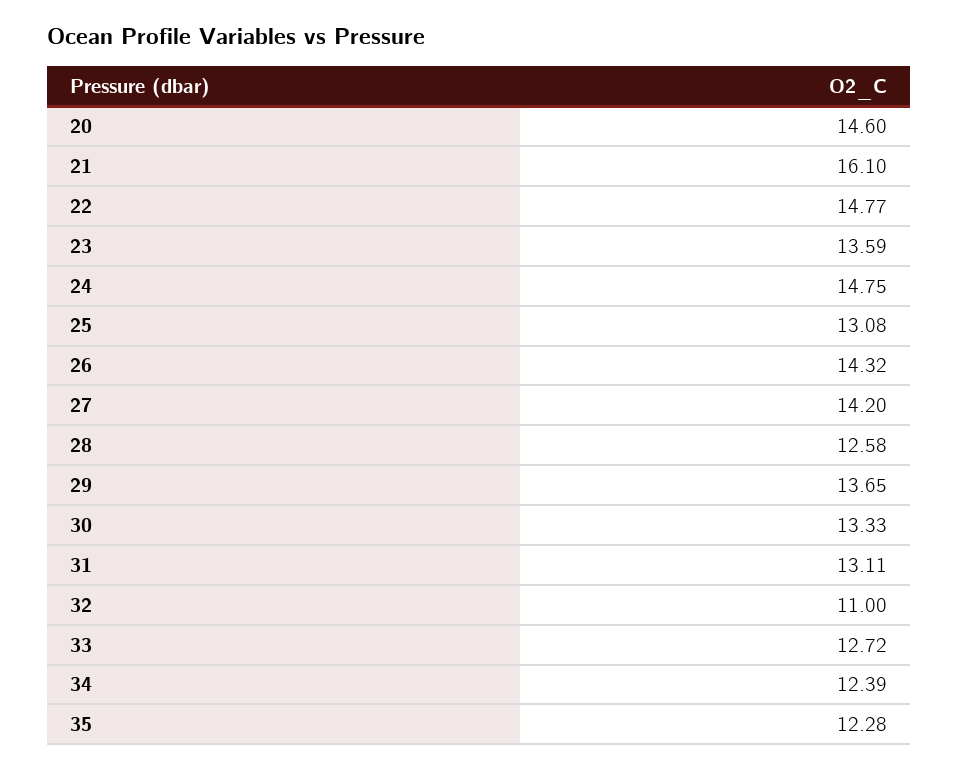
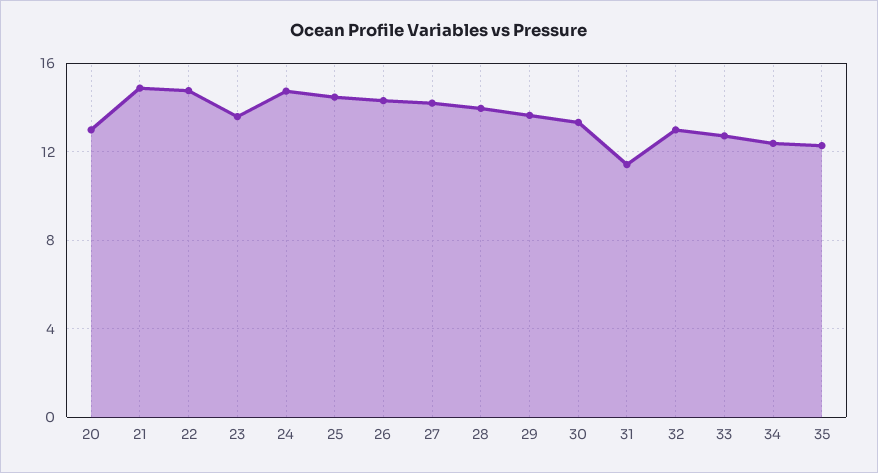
  {
-   "20": 14.6,
+   "20": 13,
-   "21": 16.1,
+   "21": 15,
    "22": 14.77,
    "23": 13.59,
    "24": 14.75,
-   "25": 13.08,
+   "25": 14.5,
    "26": 14.32,
    "27": 14.2,
-   "28": 12.58,
+   "28": 14,
    "29": 13.65,
    "30": 13.33,
-   "31": 13.11,
+   "31": 11.5,
-   "32": 11,
+   "32": 13,
    "33": 12.72,
    "34": 12.39,
    "35": 12.28
  }

